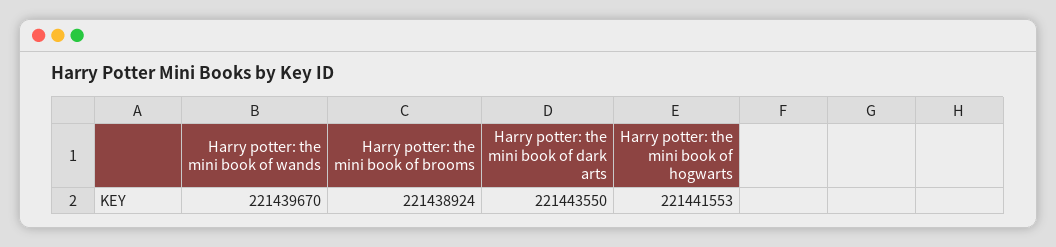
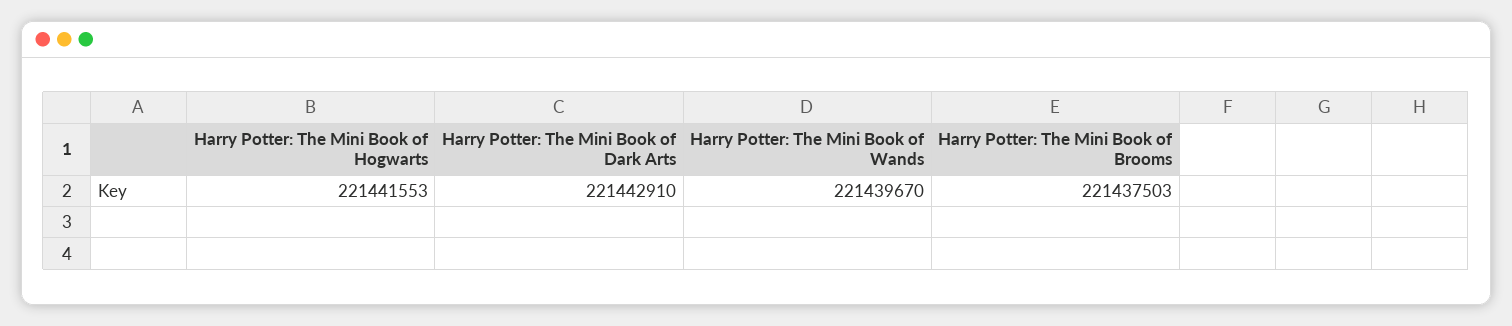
  {
    "Harry potter: the mini book of wands": 221439670,
-   "Harry potter: the mini book of brooms": 221438924,
+   "Harry potter: the mini book of brooms": 221437503,
-   "Harry potter: the mini book of dark arts": 221443550,
+   "Harry potter: the mini book of dark arts": 221442910,
    "Harry potter: the mini book of hogwarts": 221441553
  }

